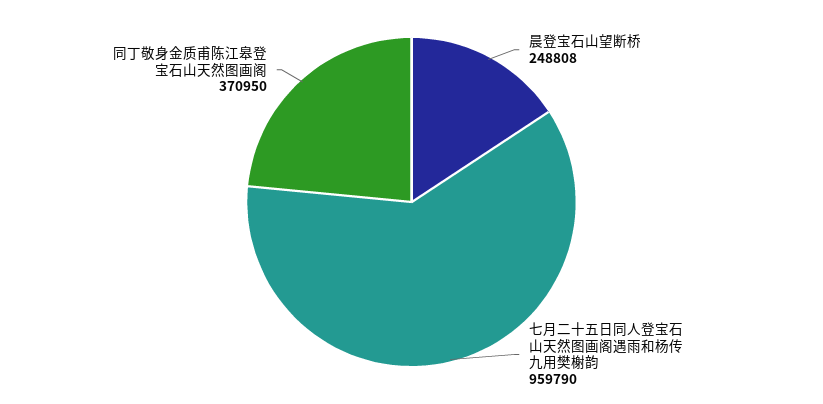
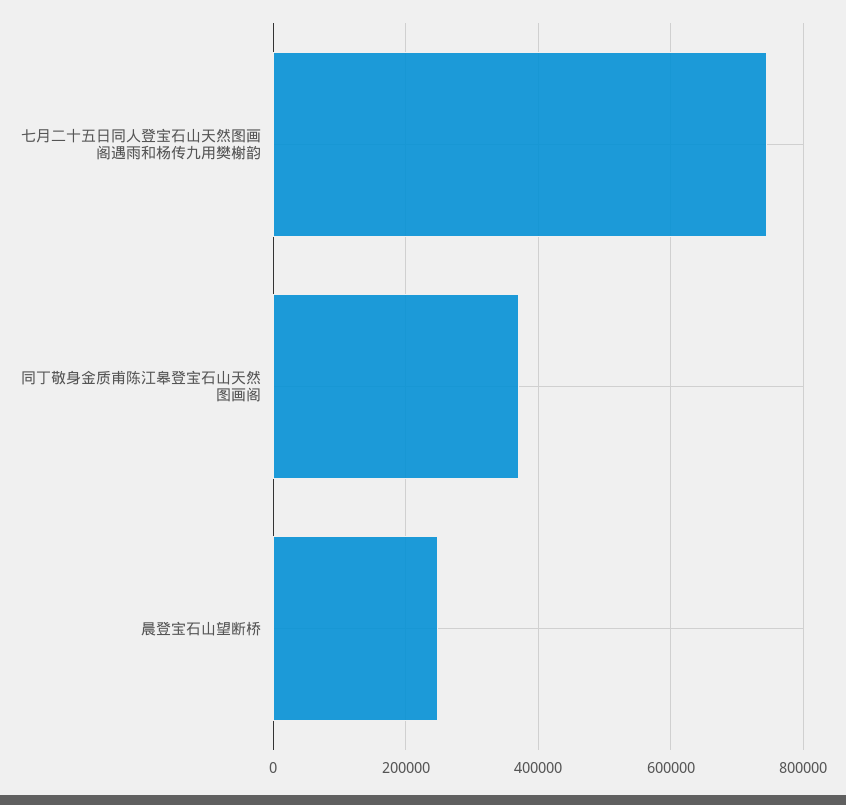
  {
    "晨登宝石山望断桥": 248808,
-   "七月二十五日同人登宝石山天然图画阁遇雨和杨传九用樊榭韵": 959790,
+   "七月二十五日同人登宝石山天然图画阁遇雨和杨传九用樊榭韵": 740000,
    "同丁敬身金质甫陈江皋登宝石山天然图画阁": 370950
  }

